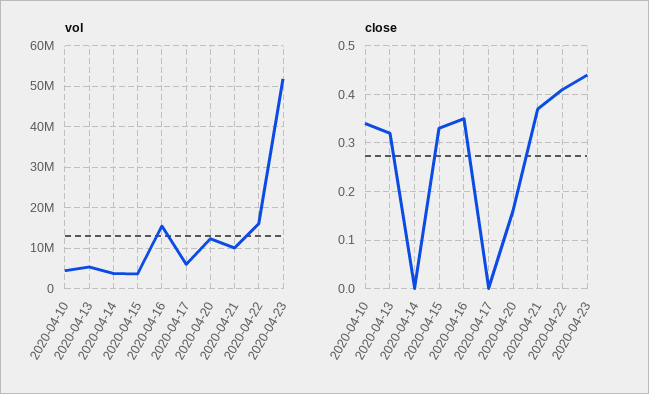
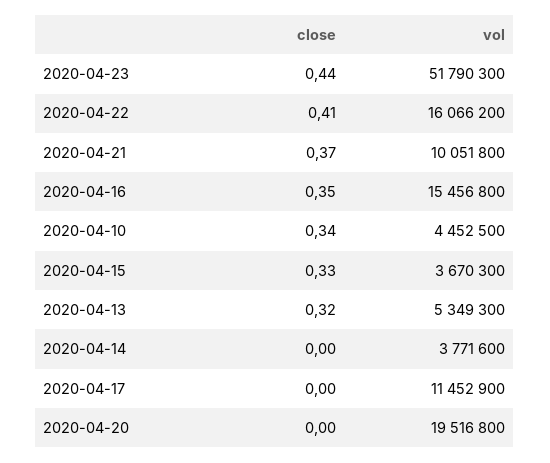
  {
    "vol": {
      "2020-04-10": 4452500,
      "2020-04-13": 5349300,
      "2020-04-14": 3771600,
      "2020-04-15": 3670300,
      "2020-04-16": 15456800,
-     "2020-04-17": 6000000,
+     "2020-04-17": 11452900,
-     "2020-04-20": 12000000,
+     "2020-04-20": 19516800,
      "2020-04-21": 10051800,
      "2020-04-22": 16066200,
      "2020-04-23": 51790300
    },
    "close": {
      "2020-04-10": 0.34,
      "2020-04-13": 0.32,
      "2020-04-14": 0,
      "2020-04-15": 0.33,
      "2020-04-16": 0.35,
      "2020-04-17": 0,
-     "2020-04-20": 0.15,
+     "2020-04-20": 0,
      "2020-04-21": 0.37,
      "2020-04-22": 0.41,
      "2020-04-23": 0.44
    }
  }

